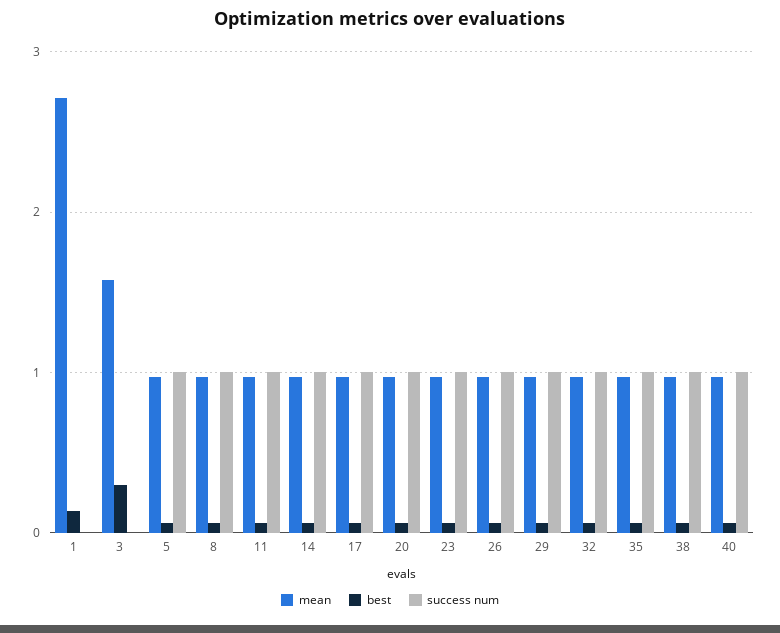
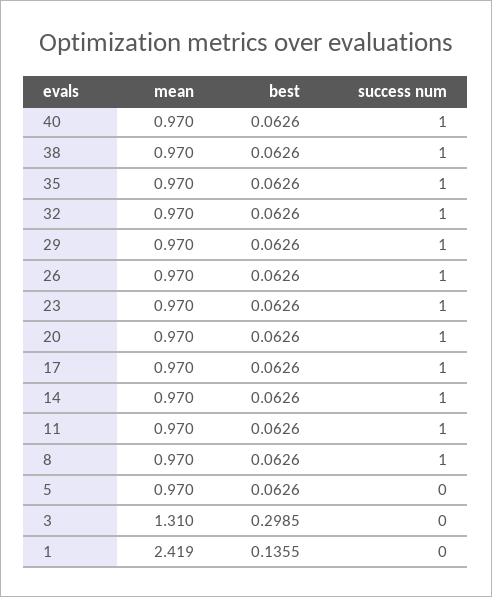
  {
    "mean": {
-     "1": 2.7,
+     "1": 2.419,
-     "3": 1.6,
+     "3": 1.31,
      "5": 0.97,
      "8": 0.97,
      "11": 0.97,
      "14": 0.97,
      "17": 0.97,
      "20": 0.97,
      "23": 0.97,
      "26": 0.97,
      "29": 0.97,
      "32": 0.97,
      "35": 0.97,
      "38": 0.97,
      "40": 0.97
    },
    "best": {
      "1": 0.1355,
      "3": 0.2985,
      "5": 0.0626,
      "8": 0.0626,
      "11": 0.0626,
      "14": 0.0626,
      "17": 0.0626,
      "20": 0.0626,
      "23": 0.0626,
      "26": 0.0626,
      "29": 0.0626,
      "32": 0.0626,
      "35": 0.0626,
      "38": 0.0626,
      "40": 0.0626
    },
    "success num": {
      "1": 0,
      "3": 0,
-     "5": 1,
+     "5": 0,
      "8": 1,
      "11": 1,
      "14": 1,
      "17": 1,
      "20": 1,
      "23": 1,
      "26": 1,
      "29": 1,
      "32": 1,
      "35": 1,
      "38": 1,
      "40": 1
    }
  }

